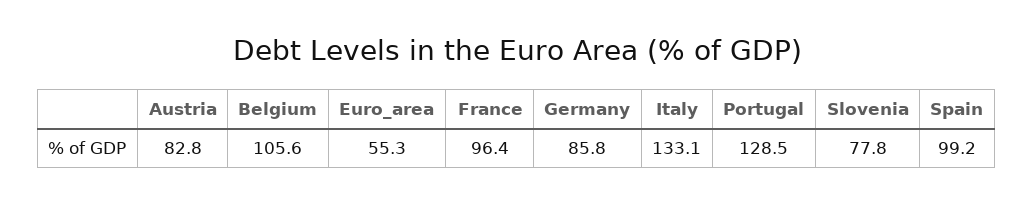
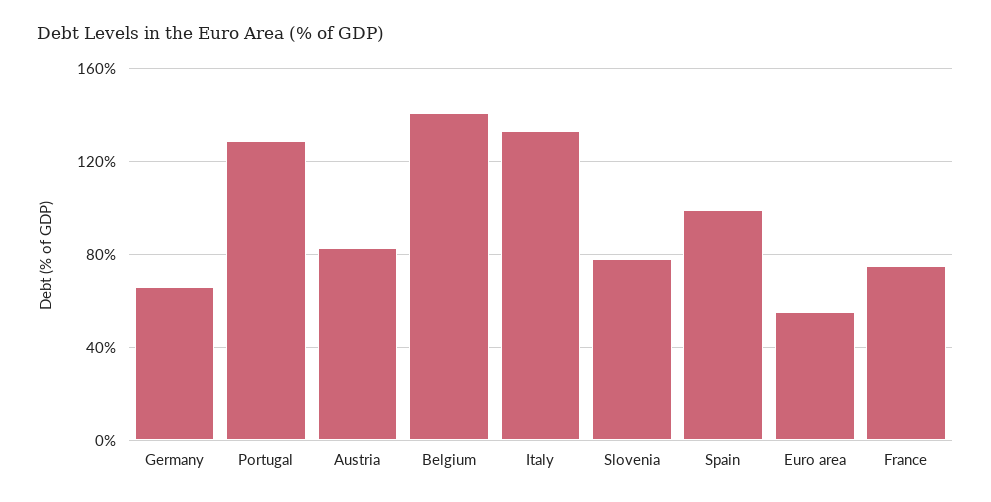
  {
    "Austria": 82.8,
-   "Belgium": 105.6,
+   "Belgium": 140,
    "Euro_area": 55.3,
-   "France": 96.4,
+   "France": 75,
-   "Germany": 85.8,
+   "Germany": 65,
    "Italy": 133.1,
    "Portugal": 128.5,
    "Slovenia": 77.8,
    "Spain": 99.2
  }

